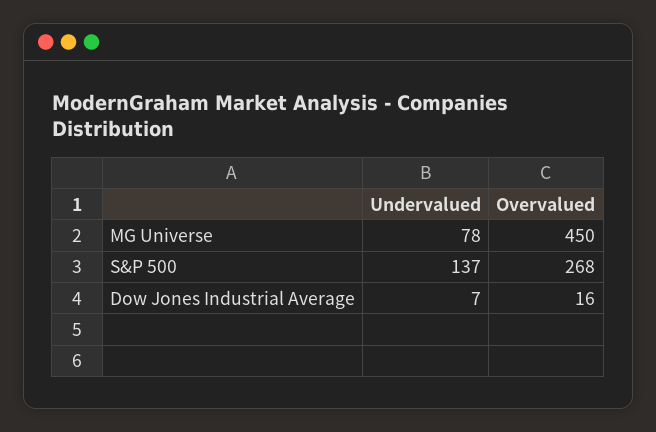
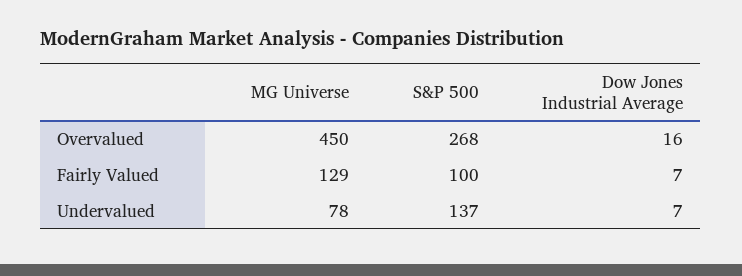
  {
    "Undervalued": {
      "MG Universe": 78,
      "S&P 500": 137,
      "Dow Jones Industrial Average": 7
    },
    "Overvalued": {
      "MG Universe": 450,
      "S&P 500": 268,
      "Dow Jones Industrial Average": 16
-   }
+   },
+   "Fairly Valued": {
+     "MG Universe": 129,
+     "S&P 500": 100,
+     "Dow Jones Industrial Average": 7
+   }
  }

